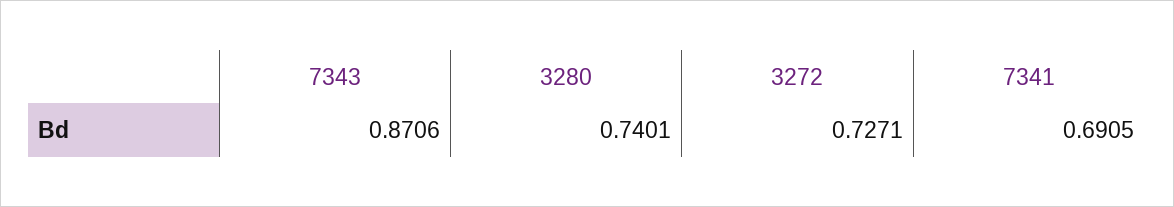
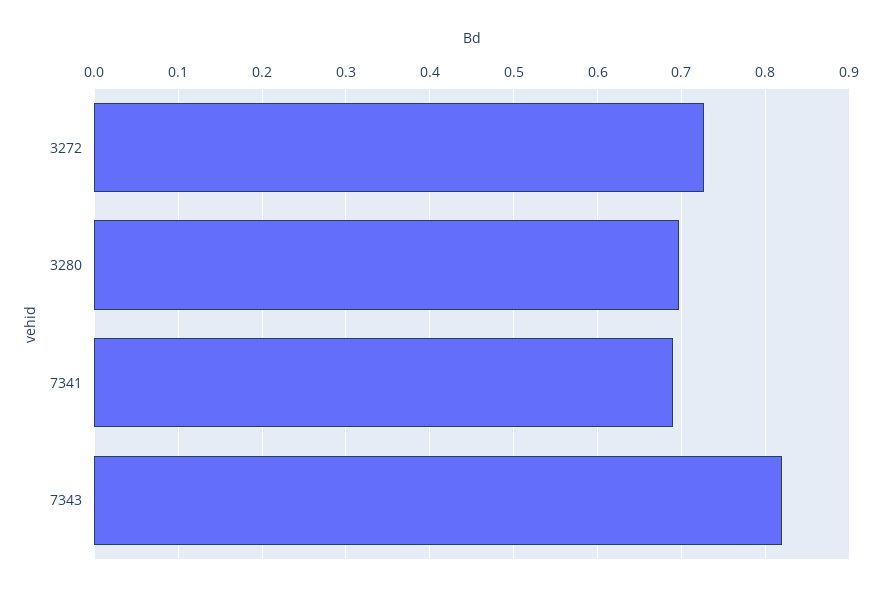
  {
-   "7343": 0.8706,
+   "7343": 0.82,
-   "3280": 0.7401,
+   "3280": 0.7,
    "3272": 0.7271,
    "7341": 0.6905
  }

